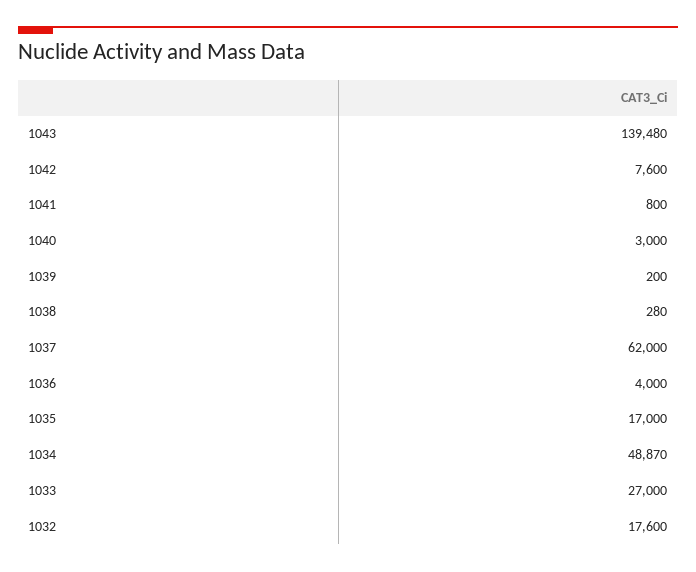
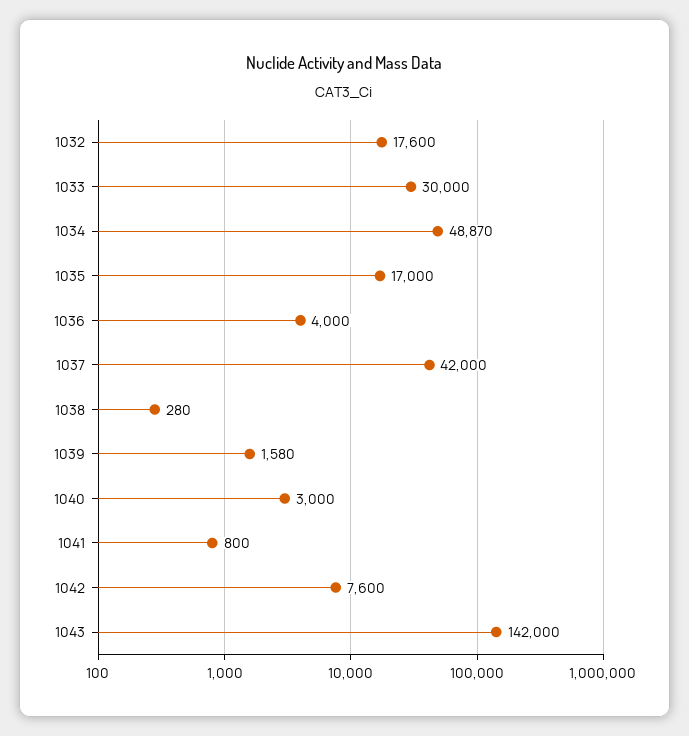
  {
-   "1043": 139480,
+   "1043": 142000,
    "1042": 7600,
    "1041": 800,
    "1040": 3000,
-   "1039": 200,
+   "1039": 1580,
    "1038": 280,
-   "1037": 62000,
+   "1037": 42000,
    "1036": 4000,
    "1035": 17000,
    "1034": 48870,
-   "1033": 27000,
+   "1033": 30000,
    "1032": 17600
  }

